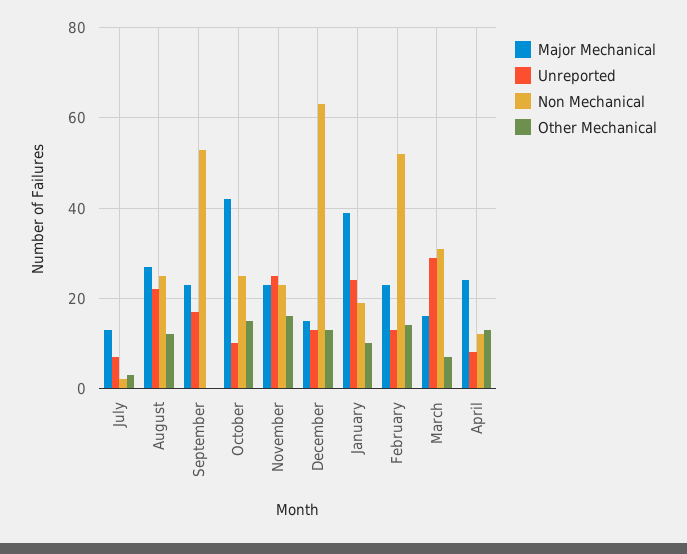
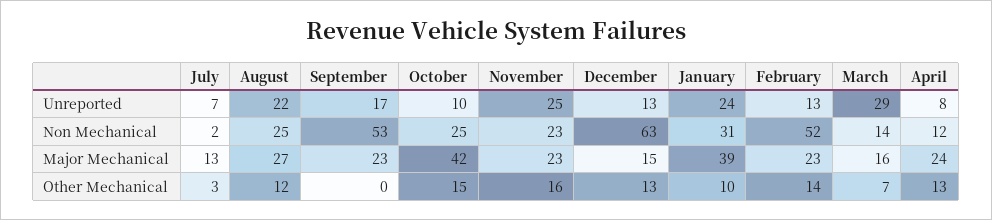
  {
    "Major Mechanical": {
      "July": 13,
      "August": 27,
      "September": 23,
      "October": 42,
      "November": 23,
      "December": 15,
      "January": 39,
      "February": 23,
      "March": 16,
      "April": 24
    },
    "Unreported": {
      "July": 7,
      "August": 22,
      "September": 17,
      "October": 10,
      "November": 25,
      "December": 13,
      "January": 24,
      "February": 13,
      "March": 29,
      "April": 8
    },
    "Non Mechanical": {
      "July": 2,
      "August": 25,
      "September": 53,
      "October": 25,
      "November": 23,
      "December": 63,
-     "January": 20,
+     "January": 31,
      "February": 52,
-     "March": 30,
+     "March": 14,
      "April": 12
    },
    "Other Mechanical": {
      "July": 3,
      "August": 12,
      "September": 0,
      "October": 15,
      "November": 16,
      "December": 13,
      "January": 10,
      "February": 14,
      "March": 7,
      "April": 13
    }
  }

